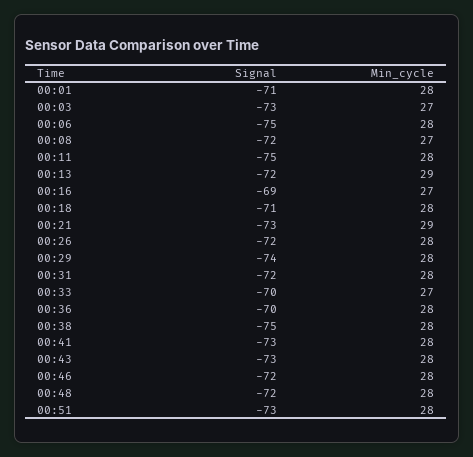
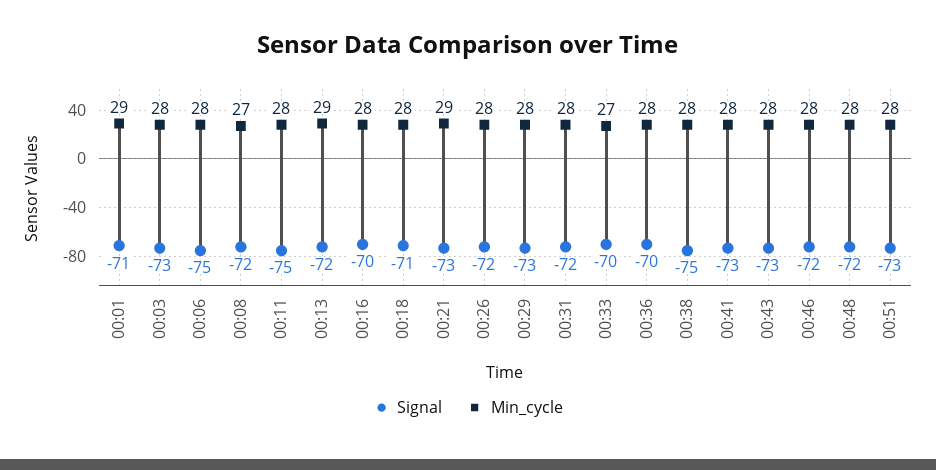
  {
    "Signal": {
      "00:01": -71,
      "00:03": -73,
      "00:06": -75,
      "00:08": -72,
      "00:11": -75,
      "00:13": -72,
-     "00:16": -69,
+     "00:16": -70,
      "00:18": -71,
      "00:21": -73,
      "00:26": -72,
-     "00:29": -74,
+     "00:29": -73,
      "00:31": -72,
      "00:33": -70,
      "00:36": -70,
      "00:38": -75,
      "00:41": -73,
      "00:43": -73,
      "00:46": -72,
      "00:48": -72,
      "00:51": -73
    },
    "Min_cycle": {
-     "00:01": 28,
+     "00:01": 29,
-     "00:03": 27,
+     "00:03": 28,
      "00:06": 28,
      "00:08": 27,
      "00:11": 28,
      "00:13": 29,
-     "00:16": 27,
+     "00:16": 28,
      "00:18": 28,
      "00:21": 29,
      "00:26": 28,
      "00:29": 28,
      "00:31": 28,
      "00:33": 27,
      "00:36": 28,
      "00:38": 28,
      "00:41": 28,
      "00:43": 28,
      "00:46": 28,
      "00:48": 28,
      "00:51": 28
    }
  }

